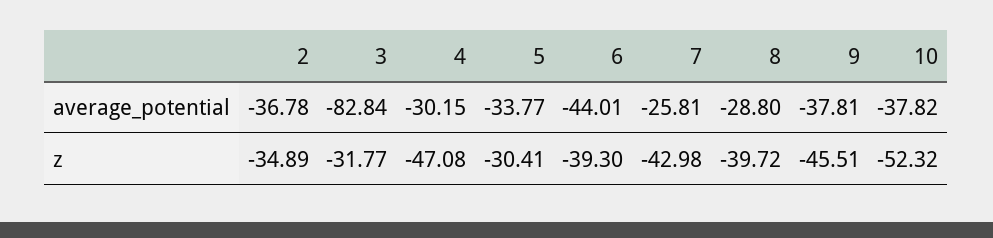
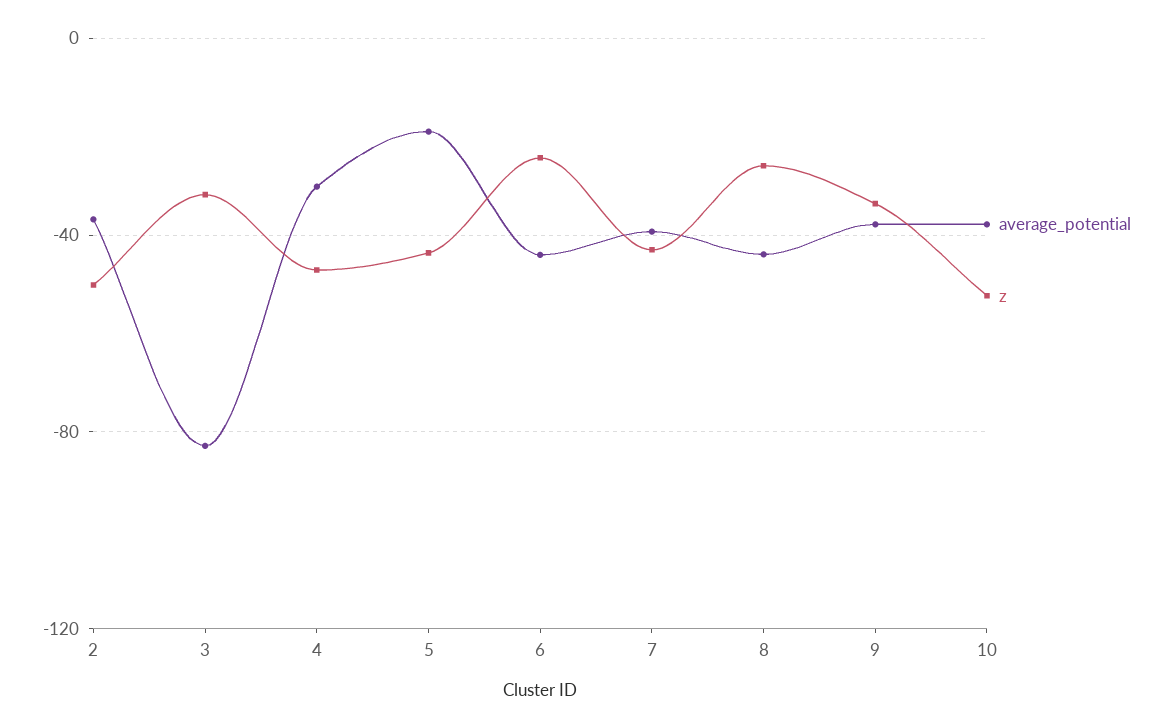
  {
    "average_potential": {
      "2": -36.78,
      "3": -82.84,
      "4": -30.15,
-     "5": -33.77,
+     "5": -20,
      "6": -44.01,
-     "7": -25.81,
+     "7": -40,
-     "8": -28.8,
+     "8": -45,
      "9": -37.81,
      "10": -37.82
    },
    "z": {
-     "2": -34.89,
+     "2": -50,
      "3": -31.77,
      "4": -47.08,
-     "5": -30.41,
+     "5": -45,
-     "6": -39.3,
+     "6": -25,
      "7": -42.98,
-     "8": -39.72,
+     "8": -25,
-     "9": -45.51,
+     "9": -35,
      "10": -52.32
    }
  }

